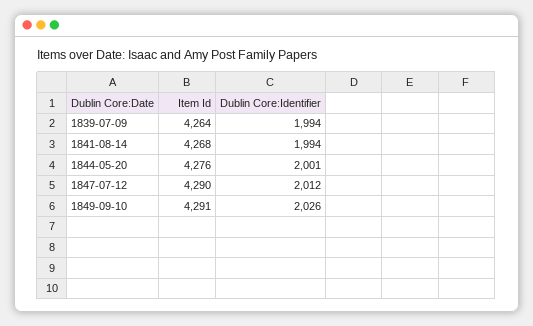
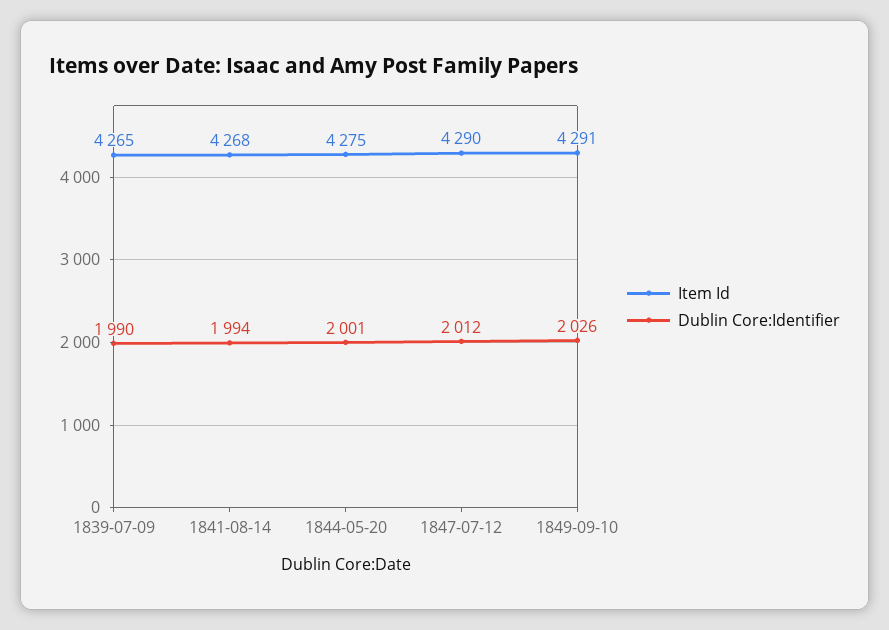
  {
    "Item Id": {
-     "1839-07-09": 4264,
+     "1839-07-09": 4265,
      "1841-08-14": 4268,
-     "1844-05-20": 4276,
+     "1844-05-20": 4275,
      "1847-07-12": 4290,
      "1849-09-10": 4291
    },
    "Dublin Core:Identifier": {
-     "1839-07-09": 1994,
+     "1839-07-09": 1990,
      "1841-08-14": 1994,
      "1844-05-20": 2001,
      "1847-07-12": 2012,
      "1849-09-10": 2026
    }
  }

